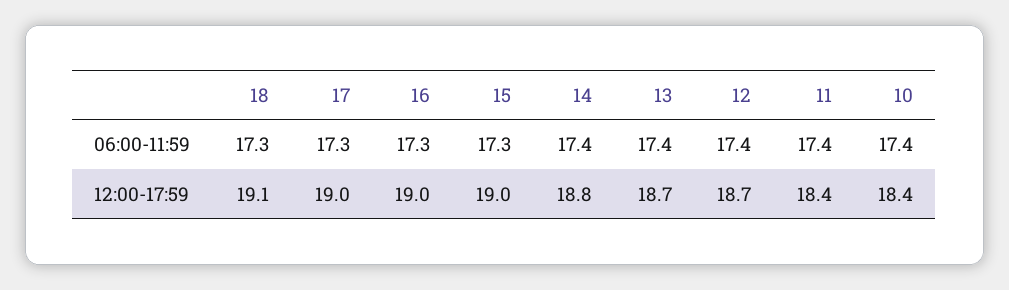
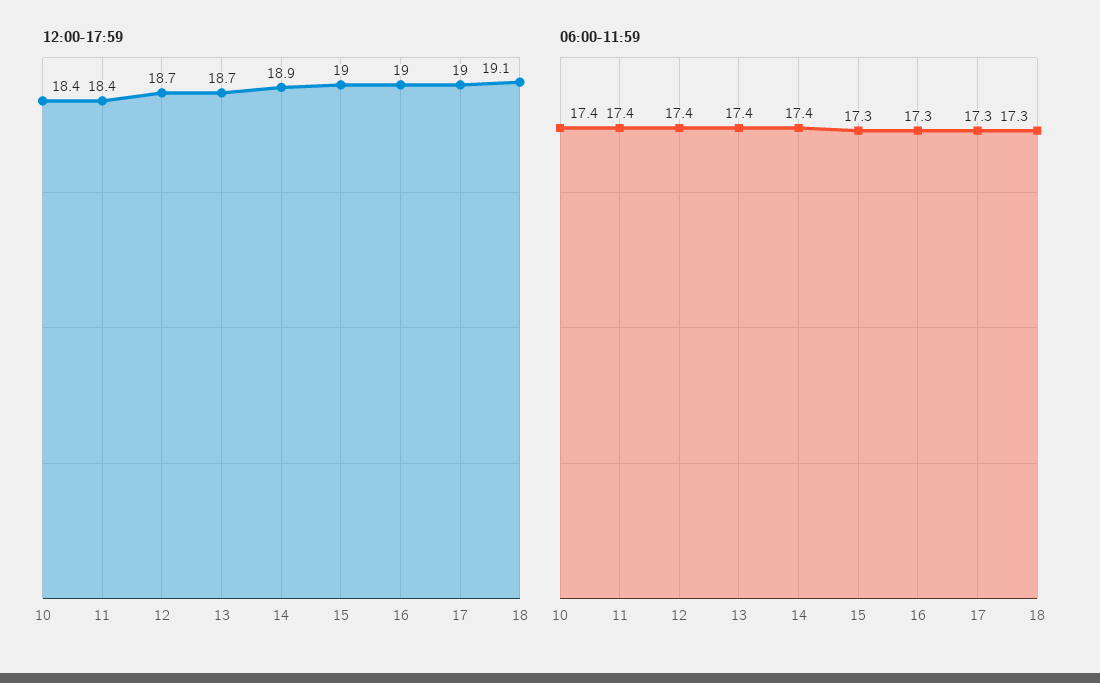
  {
    "06:00-11:59": {
      "18": 17.3,
      "17": 17.3,
      "16": 17.3,
      "15": 17.3,
      "14": 17.4,
      "13": 17.4,
      "12": 17.4,
      "11": 17.4,
      "10": 17.4
    },
    "12:00-17:59": {
      "18": 19.1,
      "17": 19,
      "16": 19,
      "15": 19,
-     "14": 18.8,
+     "14": 18.9,
      "13": 18.7,
      "12": 18.7,
      "11": 18.4,
      "10": 18.4
    }
  }

